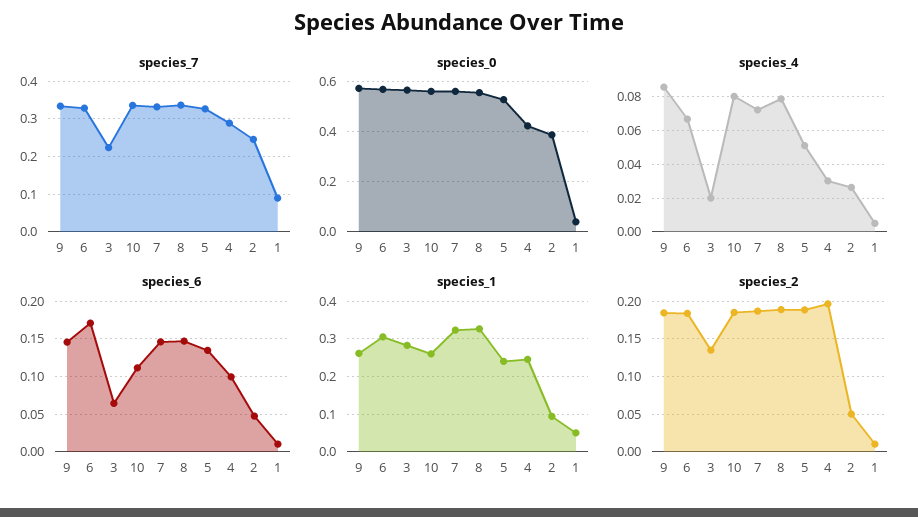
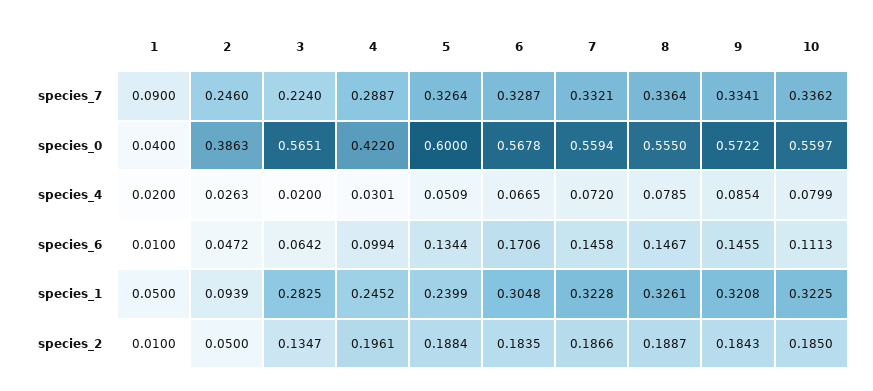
  {
    "species_7": {
      "9": 0.3341,
      "6": 0.3287,
      "3": 0.224,
      "10": 0.3362,
      "7": 0.3321,
      "8": 0.3364,
      "5": 0.3264,
      "4": 0.2887,
      "2": 0.246,
      "1": 0.09
    },
    "species_0": {
      "9": 0.5722,
      "6": 0.5678,
      "3": 0.5651,
      "10": 0.5597,
      "7": 0.5594,
      "8": 0.555,
-     "5": 0.525,
+     "5": 0.6,
      "4": 0.422,
      "2": 0.3863,
      "1": 0.04
    },
    "species_4": {
      "9": 0.0854,
      "6": 0.0665,
      "3": 0.02,
      "10": 0.0799,
      "7": 0.072,
      "8": 0.0785,
      "5": 0.0509,
      "4": 0.0301,
      "2": 0.0263,
-     "1": 0.005
+     "1": 0.02
    },
    "species_6": {
      "9": 0.1455,
      "6": 0.1706,
      "3": 0.0642,
      "10": 0.1113,
      "7": 0.1458,
      "8": 0.1467,
      "5": 0.1344,
      "4": 0.0994,
      "2": 0.0472,
      "1": 0.01
    },
    "species_1": {
-     "9": 0.26,
+     "9": 0.3208,
      "6": 0.3048,
      "3": 0.2825,
-     "10": 0.26,
+     "10": 0.3225,
      "7": 0.3228,
      "8": 0.3261,
      "5": 0.2399,
      "4": 0.2452,
      "2": 0.0939,
      "1": 0.05
    },
    "species_2": {
      "9": 0.1843,
      "6": 0.1835,
      "3": 0.1347,
      "10": 0.185,
      "7": 0.1866,
      "8": 0.1887,
      "5": 0.1884,
      "4": 0.1961,
      "2": 0.05,
      "1": 0.01
    }
  }

